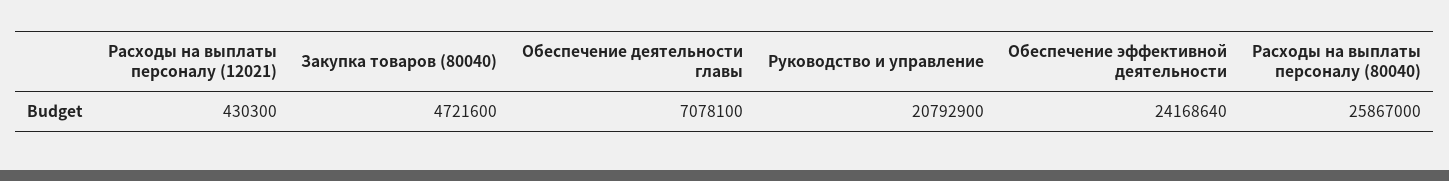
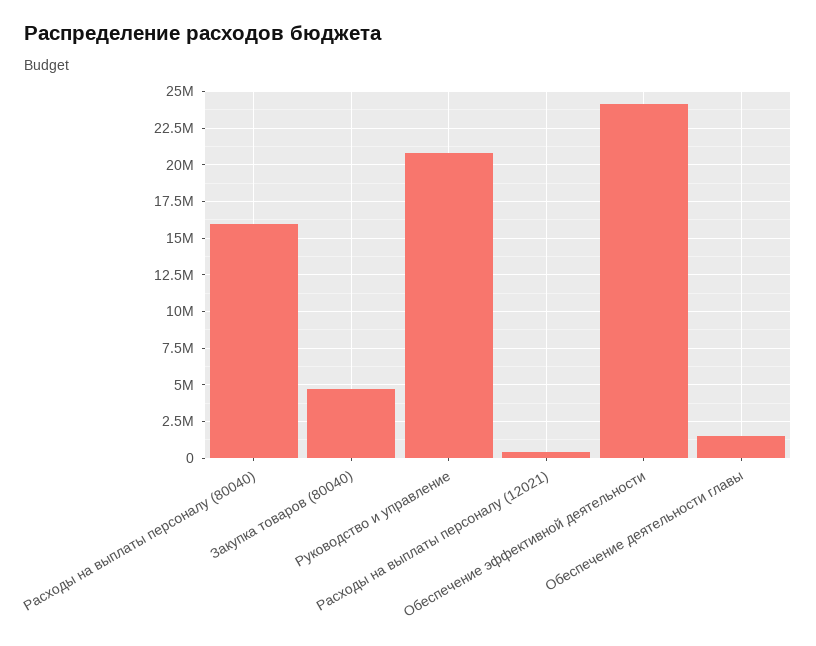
  {
    "Расходы на выплаты персоналу (12021)": 430300,
    "Закупка товаров (80040)": 4721600,
-   "Обеспечение деятельности главы": 7078100,
+   "Обеспечение деятельности главы": 1500000,
    "Руководство и управление": 20792900,
    "Обеспечение эффективной деятельности": 24168640,
-   "Расходы на выплаты персоналу (80040)": 25867000
+   "Расходы на выплаты персоналу (80040)": 16000000
  }

